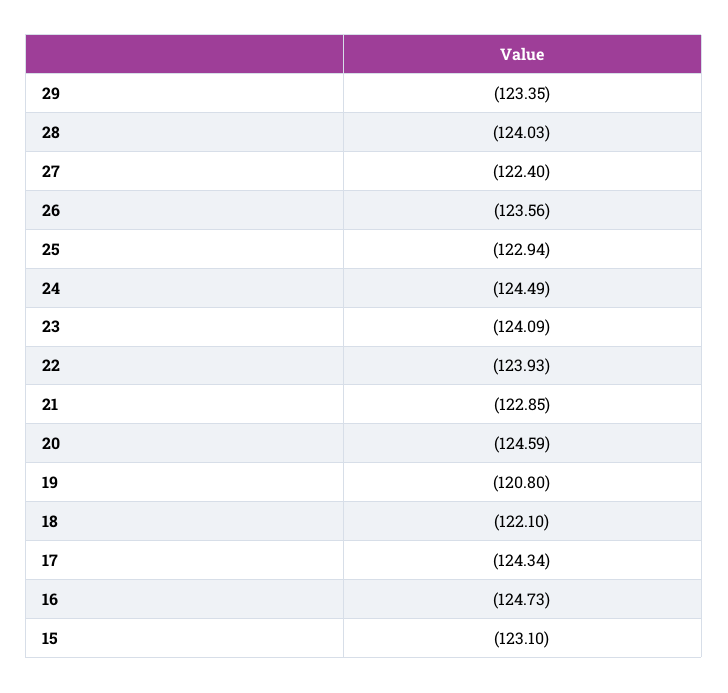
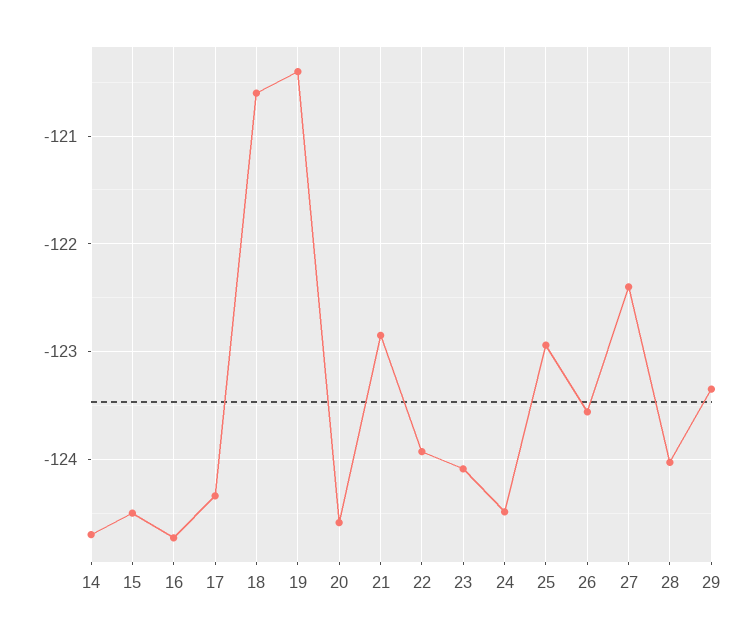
  {
    "29": -123.35,
    "28": -124.03,
    "27": -122.4,
    "26": -123.56,
    "25": -122.94,
    "24": -124.49,
    "23": -124.09,
    "22": -123.93,
    "21": -122.85,
    "20": -124.59,
-   "19": -120.8,
+   "19": -120.4,
-   "18": -122.1,
+   "18": -120.6,
    "17": -124.34,
    "16": -124.73,
-   "15": -123.1
+   "15": -124.5,
+   "14": -124.7
  }

